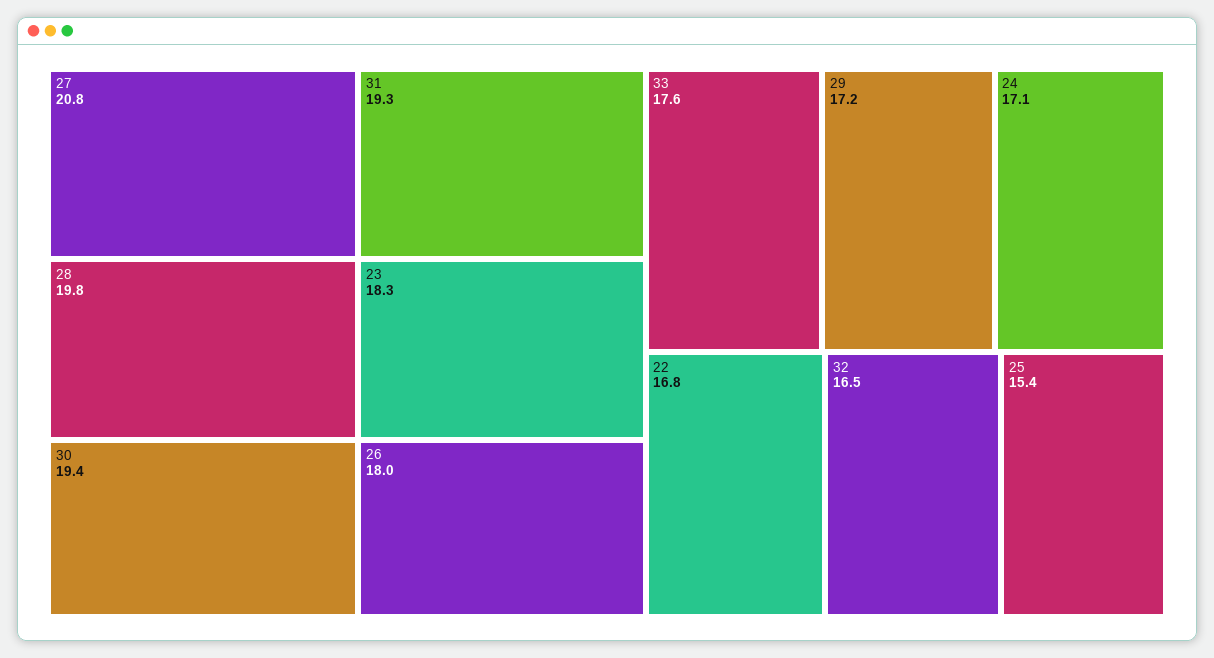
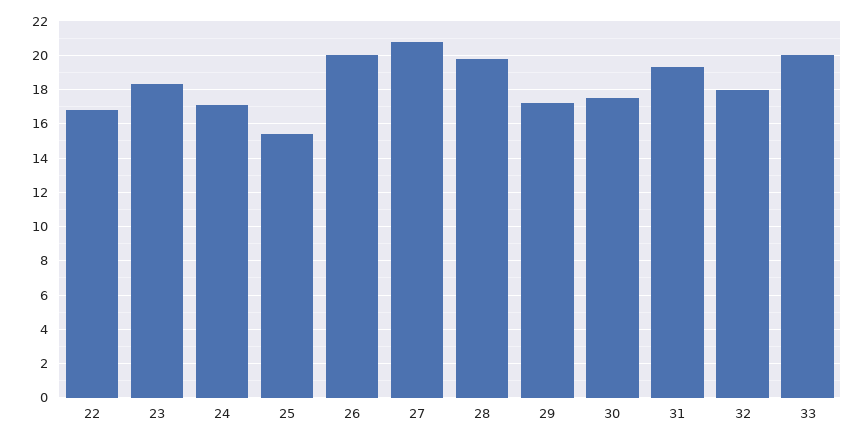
  {
    "27": 20.8,
    "28": 19.8,
-   "30": 19.4,
+   "30": 17.5,
    "31": 19.3,
    "23": 18.3,
-   "26": 18,
+   "26": 20,
-   "33": 17.6,
+   "33": 20,
    "29": 17.2,
    "24": 17.1,
    "22": 16.8,
-   "32": 16.5,
+   "32": 18,
    "25": 15.4
  }

